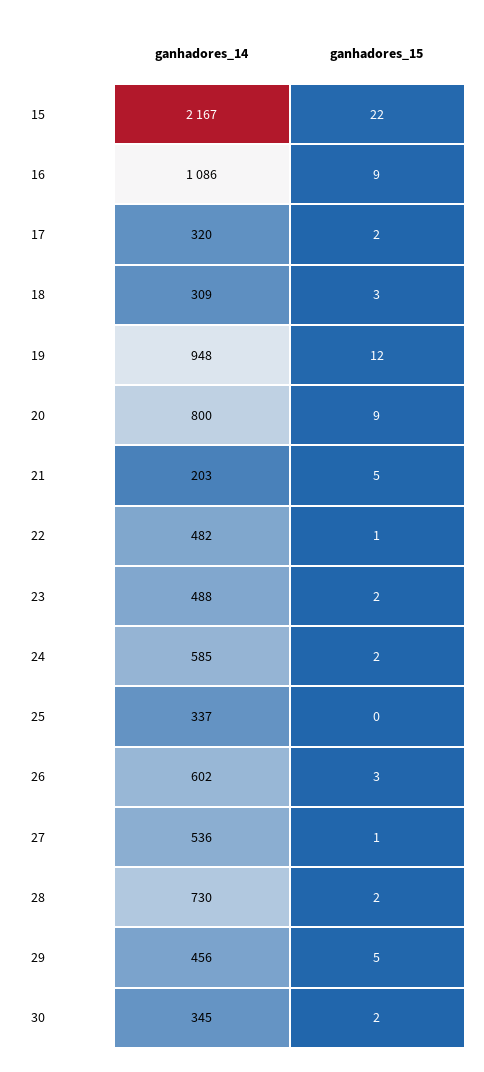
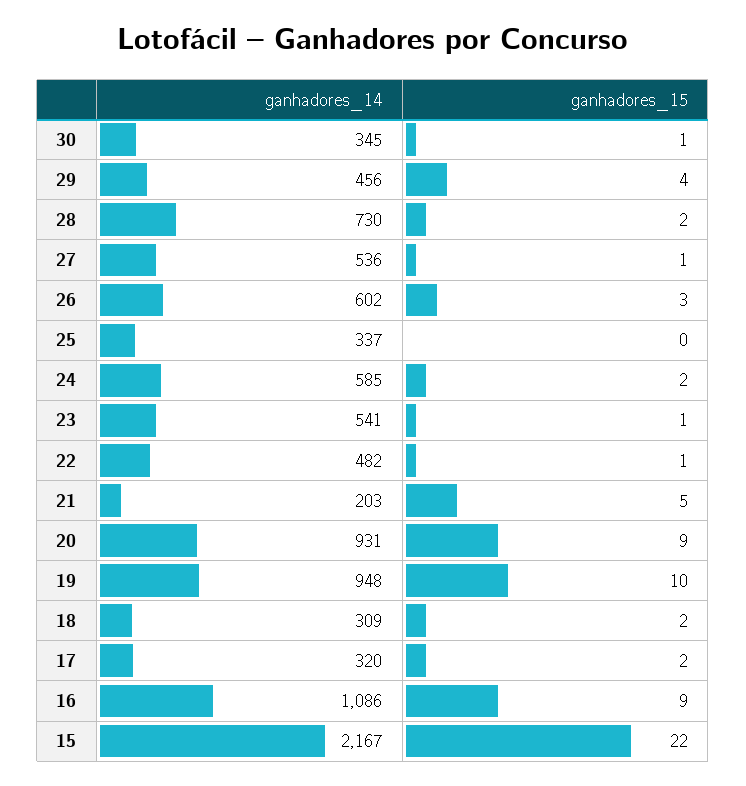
  {
    "ganhadores_14": {
      "15": 2167,
      "16": 1086,
      "17": 320,
      "18": 309,
      "19": 948,
-     "20": 800,
+     "20": 931,
      "21": 203,
      "22": 482,
-     "23": 488,
+     "23": 541,
      "24": 585,
      "25": 337,
      "26": 602,
      "27": 536,
      "28": 730,
      "29": 456,
      "30": 345
    },
    "ganhadores_15": {
      "15": 22,
      "16": 9,
      "17": 2,
-     "18": 3,
+     "18": 2,
-     "19": 12,
+     "19": 10,
      "20": 9,
      "21": 5,
      "22": 1,
-     "23": 2,
+     "23": 1,
      "24": 2,
      "25": 0,
      "26": 3,
      "27": 1,
      "28": 2,
-     "29": 5,
+     "29": 4,
-     "30": 2
+     "30": 1
    }
  }

